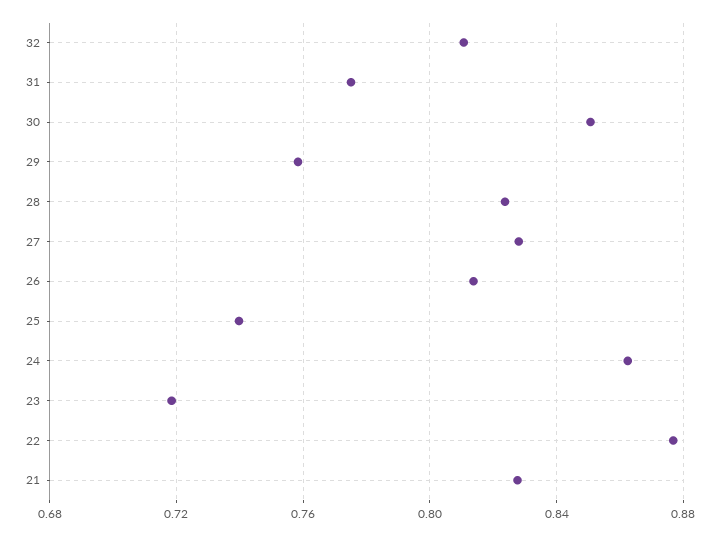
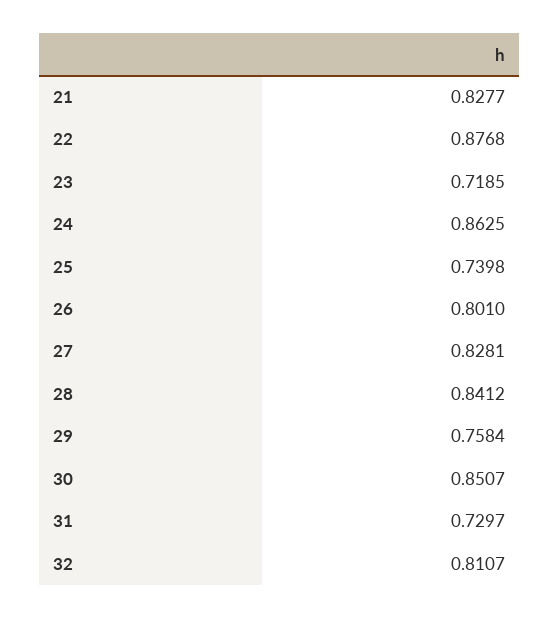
  {
    "32": 0.8107,
-   "31": 0.775,
+   "31": 0.7297,
    "30": 0.8507,
    "29": 0.7584,
-   "28": 0.825,
+   "28": 0.8412,
    "27": 0.8281,
-   "26": 0.815,
+   "26": 0.801,
    "25": 0.7398,
    "24": 0.8625,
    "23": 0.7185,
    "22": 0.8768,
    "21": 0.8277
  }

